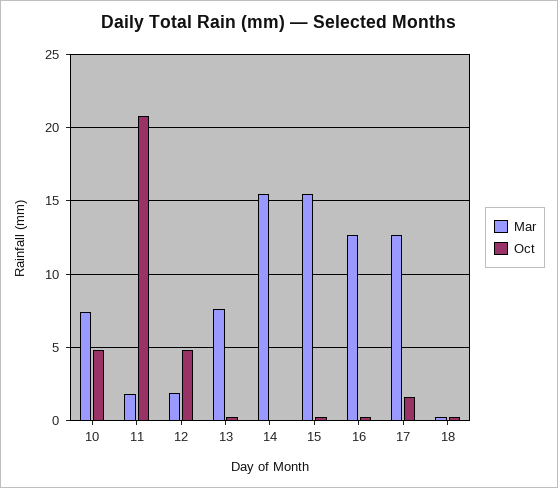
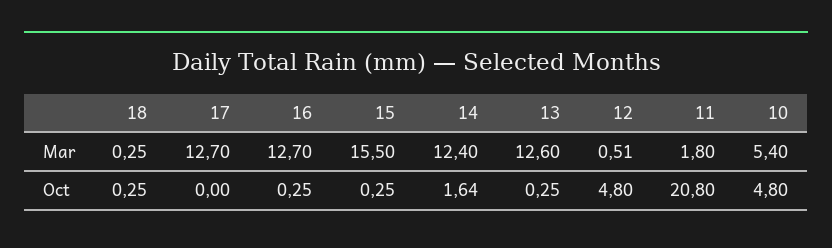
  {
    "Mar": {
-     "10": 7.5,
+     "10": 5.4,
      "11": 1.8,
-     "12": 2,
+     "12": 0.51,
-     "13": 7.5,
+     "13": 12.6,
-     "14": 15.5,
+     "14": 12.4,
      "15": 15.5,
      "16": 12.7,
      "17": 12.7,
      "18": 0.25
    },
    "Oct": {
      "10": 4.8,
      "11": 20.8,
      "12": 4.8,
      "13": 0.25,
-     "14": 0,
+     "14": 1.64,
      "15": 0.25,
      "16": 0.25,
-     "17": 1.5,
+     "17": 0,
      "18": 0.25
    }
  }

